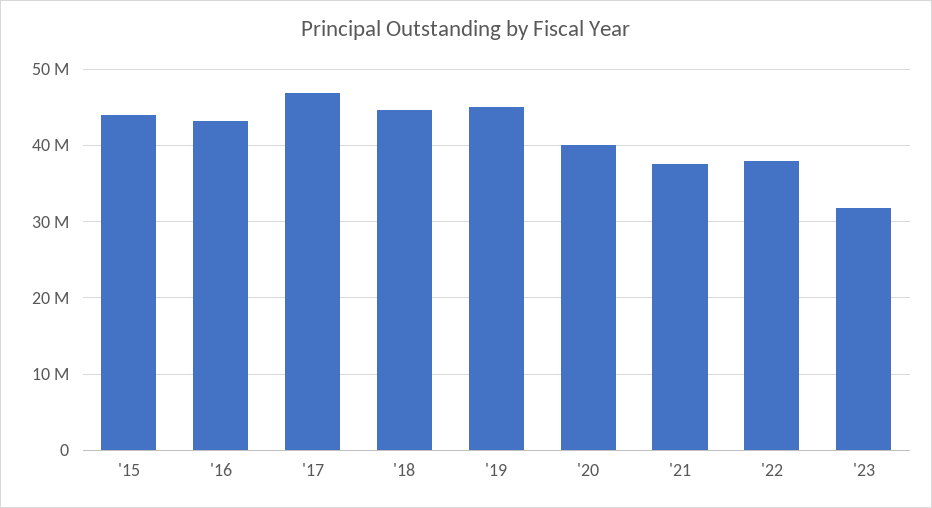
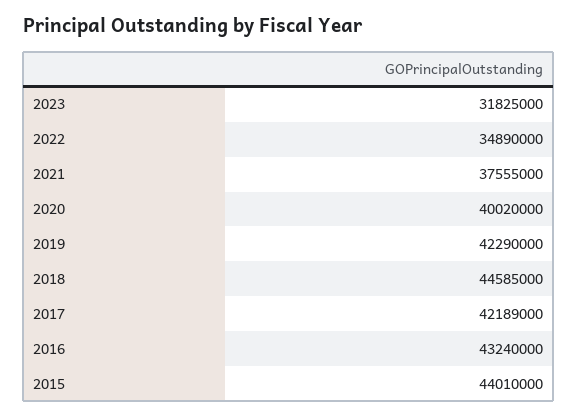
  {
    "'15": 44010000,
    "'16": 43240000,
-   "'17": 47000000,
+   "'17": 42189000,
    "'18": 44585000,
-   "'19": 45000000,
+   "'19": 42290000,
    "'20": 40020000,
    "'21": 37555000,
-   "'22": 38000000,
+   "'22": 34890000,
    "'23": 31825000
  }

